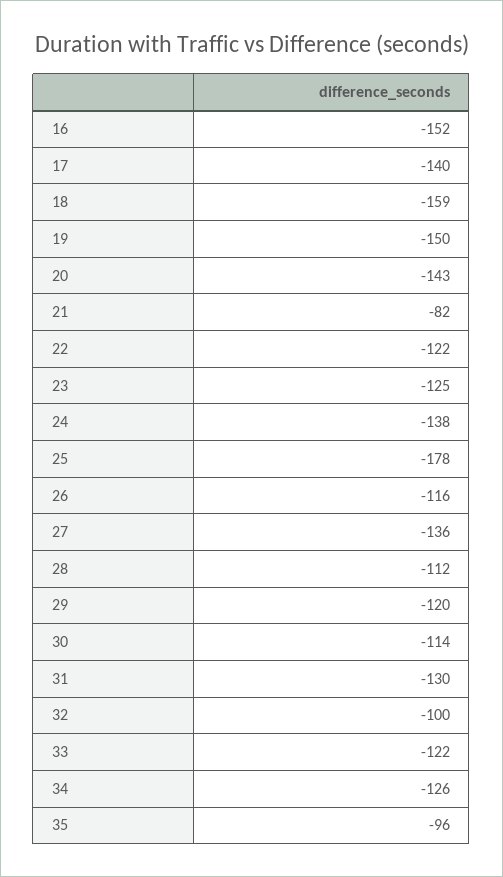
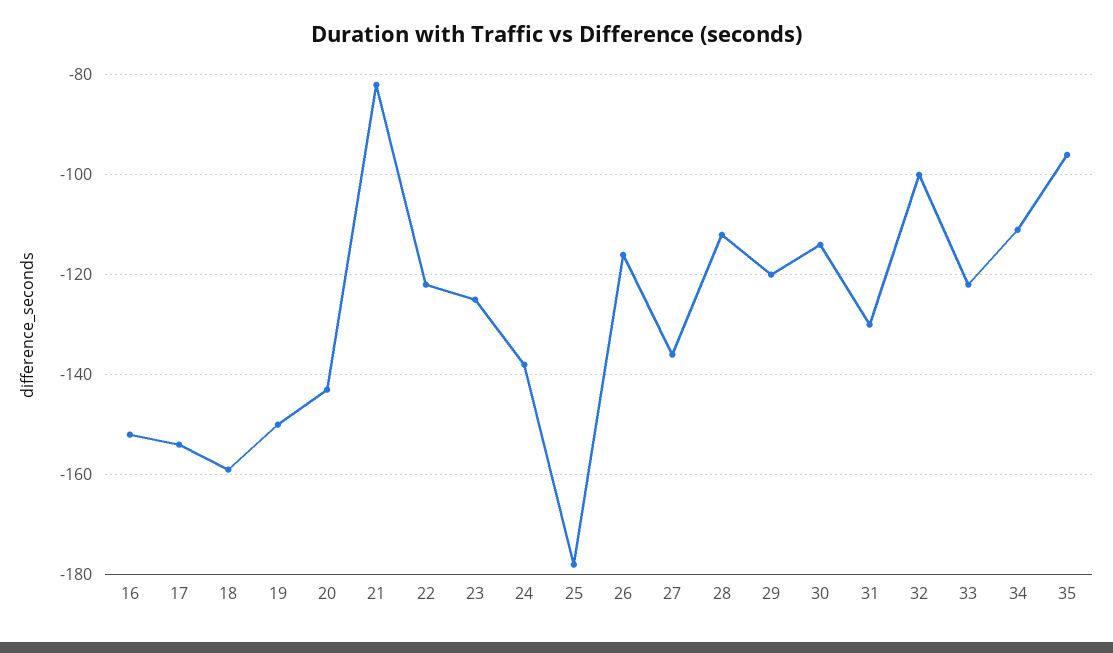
  {
    "16": -152,
-   "17": -140,
+   "17": -155,
    "18": -159,
    "19": -150,
    "20": -143,
    "21": -82,
    "22": -122,
    "23": -125,
    "24": -138,
    "25": -178,
    "26": -116,
    "27": -136,
    "28": -112,
    "29": -120,
    "30": -114,
    "31": -130,
    "32": -100,
    "33": -122,
-   "34": -126,
+   "34": -110,
    "35": -96
  }

